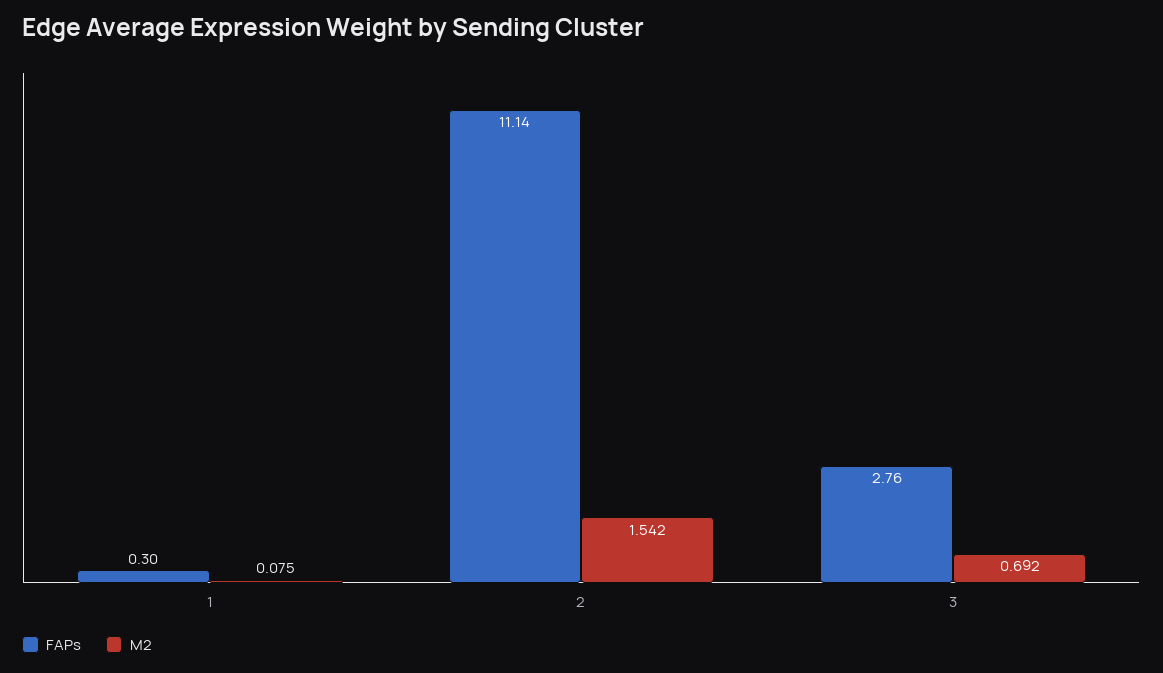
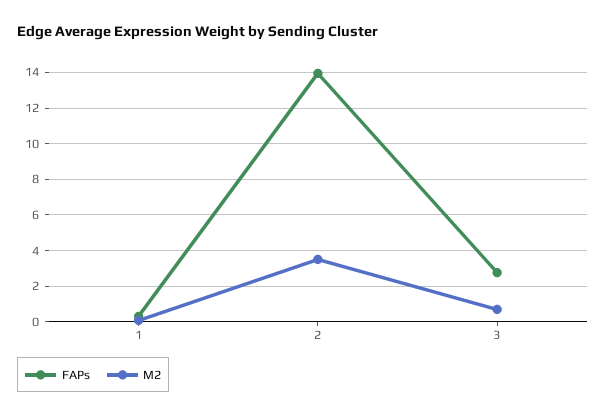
  {
    "FAPs": {
      "1": 0.3,
-     "2": 11.14,
+     "2": 14,
      "3": 2.76
    },
    "M2": {
      "1": 0.075,
-     "2": 1.542,
+     "2": 3.5,
      "3": 0.692
    }
  }

